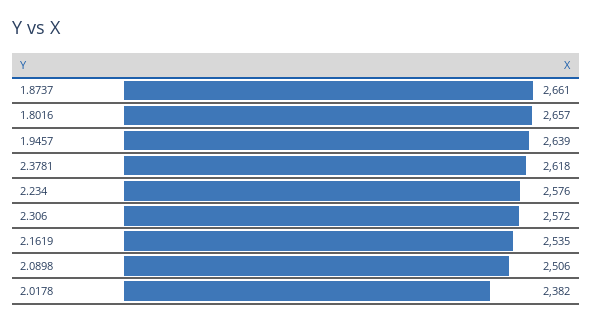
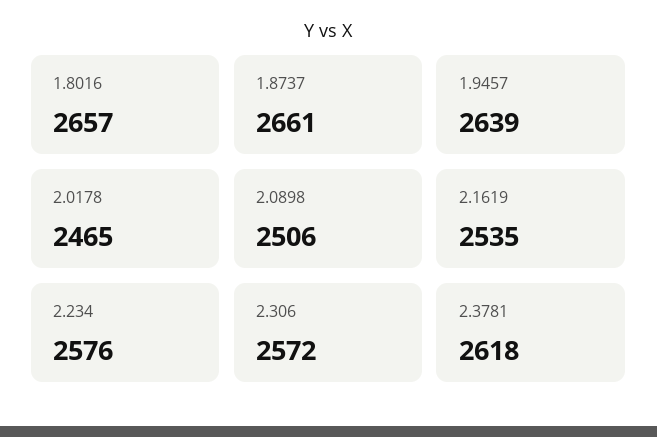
  {
    "1.8737": 2661,
    "1.8016": 2657,
    "1.9457": 2639,
    "2.3781": 2618,
    "2.234": 2576,
    "2.306": 2572,
    "2.1619": 2535,
    "2.0898": 2506,
-   "2.0178": 2382
+   "2.0178": 2465
  }

